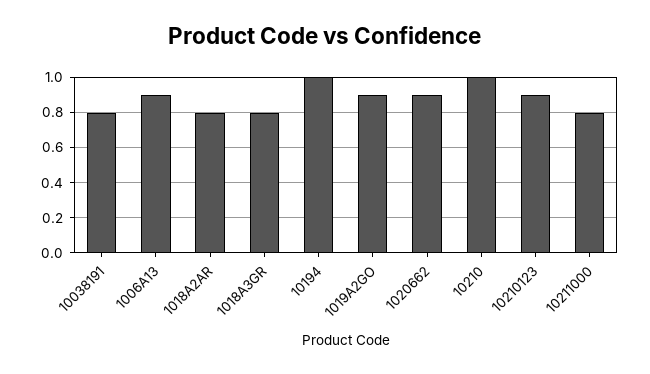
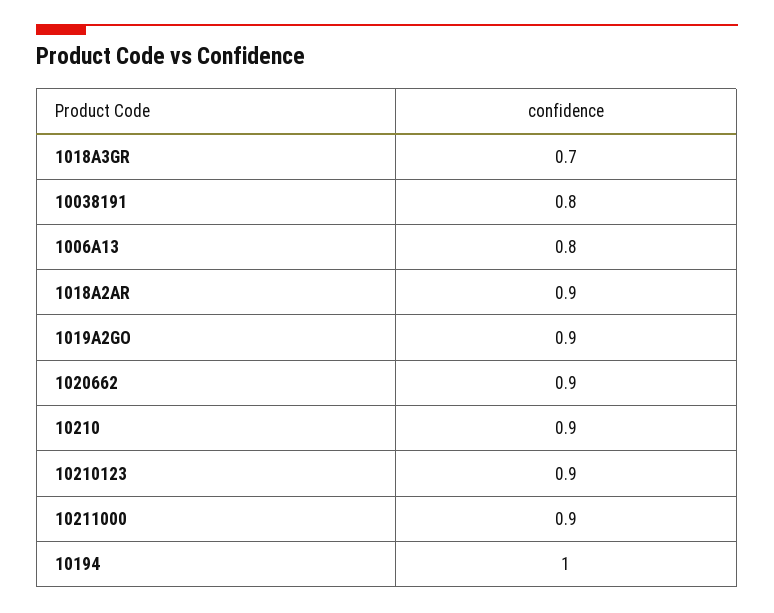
  {
    "10038191": 0.8,
-   "1006A13": 0.9,
+   "1006A13": 0.8,
-   "1018A2AR": 0.8,
+   "1018A2AR": 0.9,
-   "1018A3GR": 0.8,
+   "1018A3GR": 0.7,
    "10194": 1,
    "1019A2GO": 0.9,
    "1020662": 0.9,
-   "10210": 1,
+   "10210": 0.9,
    "10210123": 0.9,
-   "10211000": 0.8
+   "10211000": 0.9
  }

